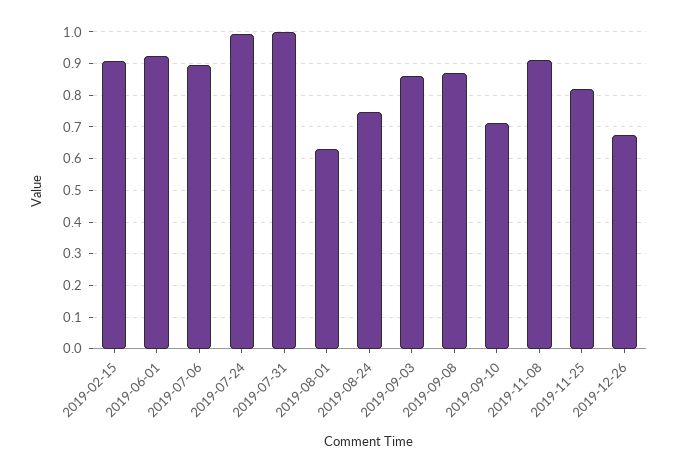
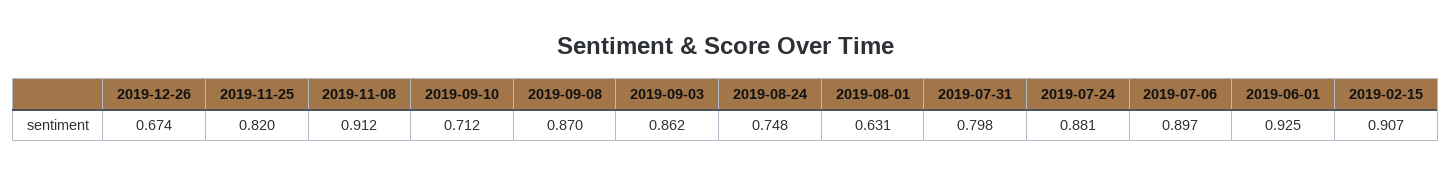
  {
    "2019-02-15": 0.907,
    "2019-06-01": 0.925,
    "2019-07-06": 0.897,
-   "2019-07-24": 1,
+   "2019-07-24": 0.881,
-   "2019-07-31": 1,
+   "2019-07-31": 0.798,
    "2019-08-01": 0.631,
    "2019-08-24": 0.748,
    "2019-09-03": 0.862,
    "2019-09-08": 0.87,
    "2019-09-10": 0.712,
    "2019-11-08": 0.912,
    "2019-11-25": 0.82,
    "2019-12-26": 0.674
  }

